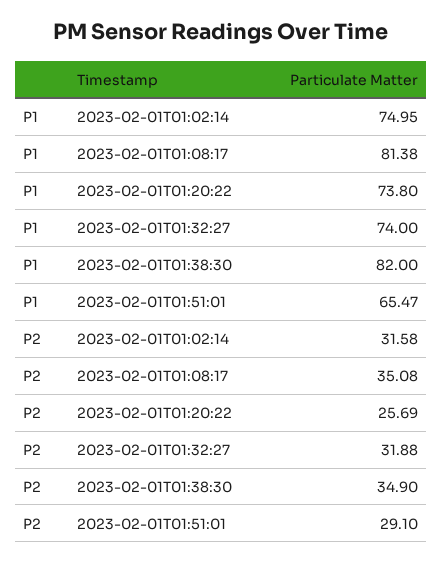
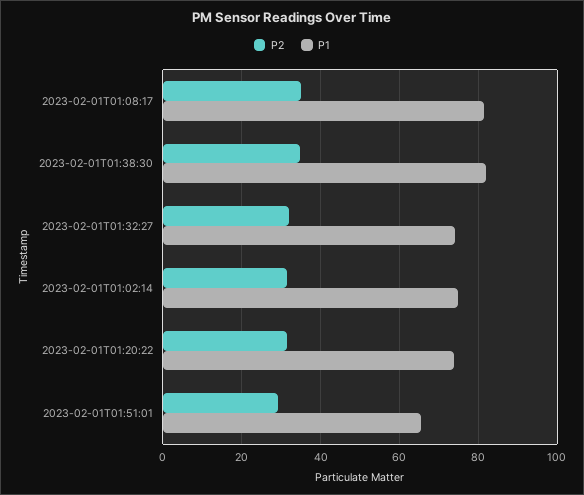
  {
    "P1": {
      "2023-02-01T01:02:14": 74.95,
      "2023-02-01T01:08:17": 81.38,
      "2023-02-01T01:20:22": 73.8,
      "2023-02-01T01:32:27": 74,
      "2023-02-01T01:38:30": 82,
      "2023-02-01T01:51:01": 65.47
    },
    "P2": {
      "2023-02-01T01:02:14": 31.58,
      "2023-02-01T01:08:17": 35.08,
-     "2023-02-01T01:20:22": 25.69,
+     "2023-02-01T01:20:22": 32,
      "2023-02-01T01:32:27": 31.88,
      "2023-02-01T01:38:30": 34.9,
      "2023-02-01T01:51:01": 29.1
    }
  }

